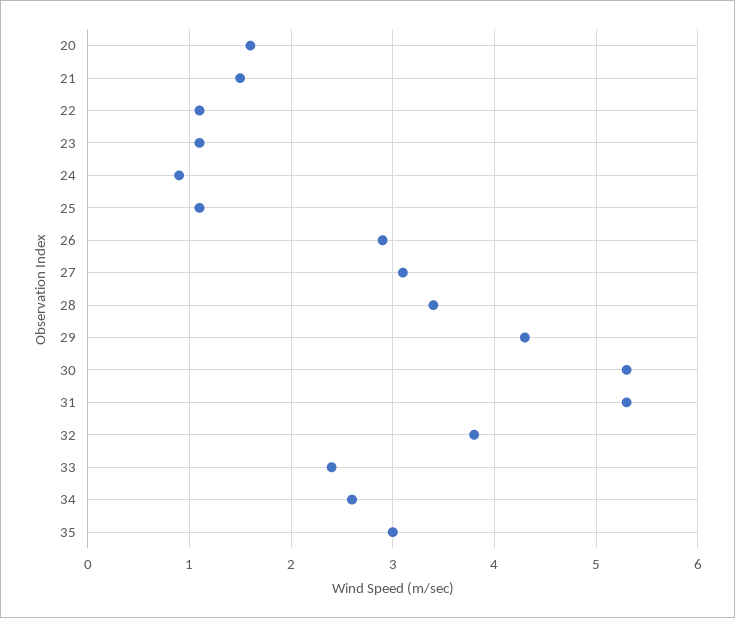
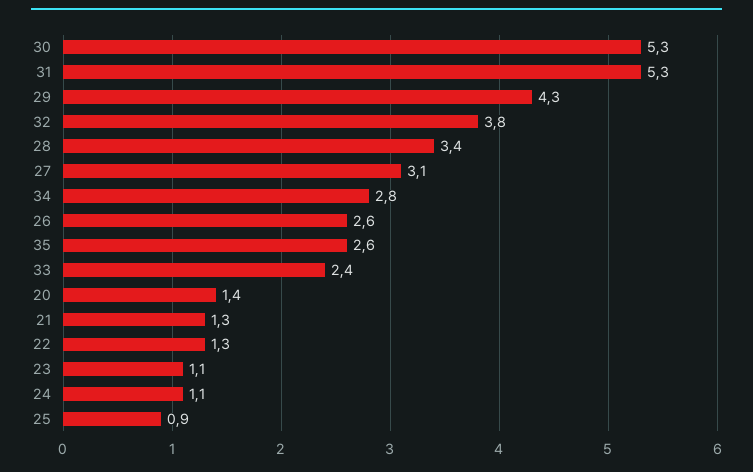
  {
-   "20": 1.6,
+   "20": 1.4,
-   "21": 1.5,
+   "21": 1.3,
-   "22": 1.1,
+   "22": 1.3,
    "23": 1.1,
-   "24": 0.9,
+   "24": 1.1,
-   "25": 1.1,
+   "25": 0.9,
-   "26": 2.9,
+   "26": 2.6,
    "27": 3.1,
    "28": 3.4,
    "29": 4.3,
    "30": 5.3,
    "31": 5.3,
    "32": 3.8,
    "33": 2.4,
-   "34": 2.6,
+   "34": 2.8,
-   "35": 3
+   "35": 2.6
  }

